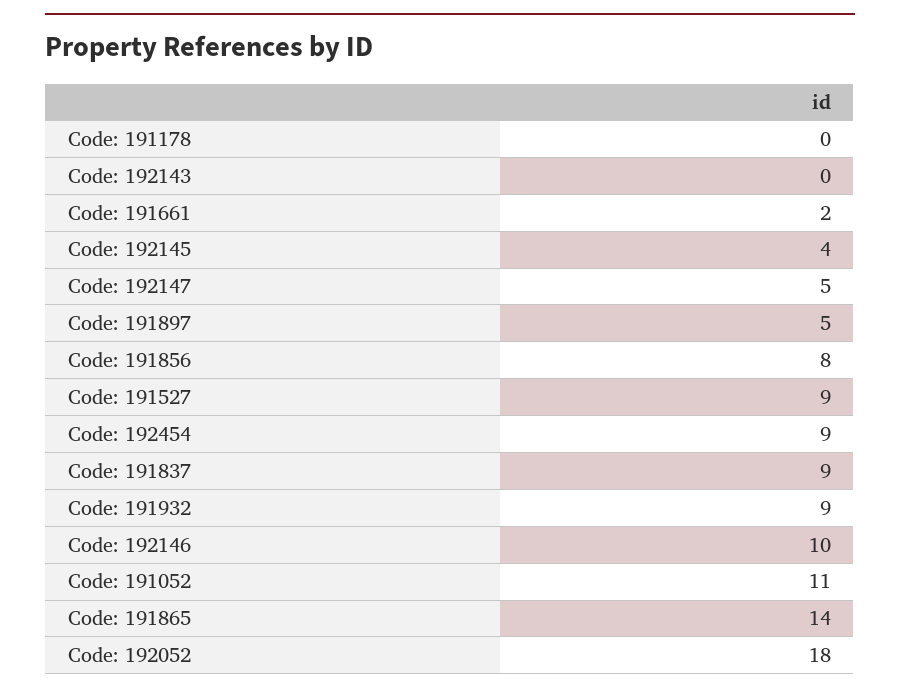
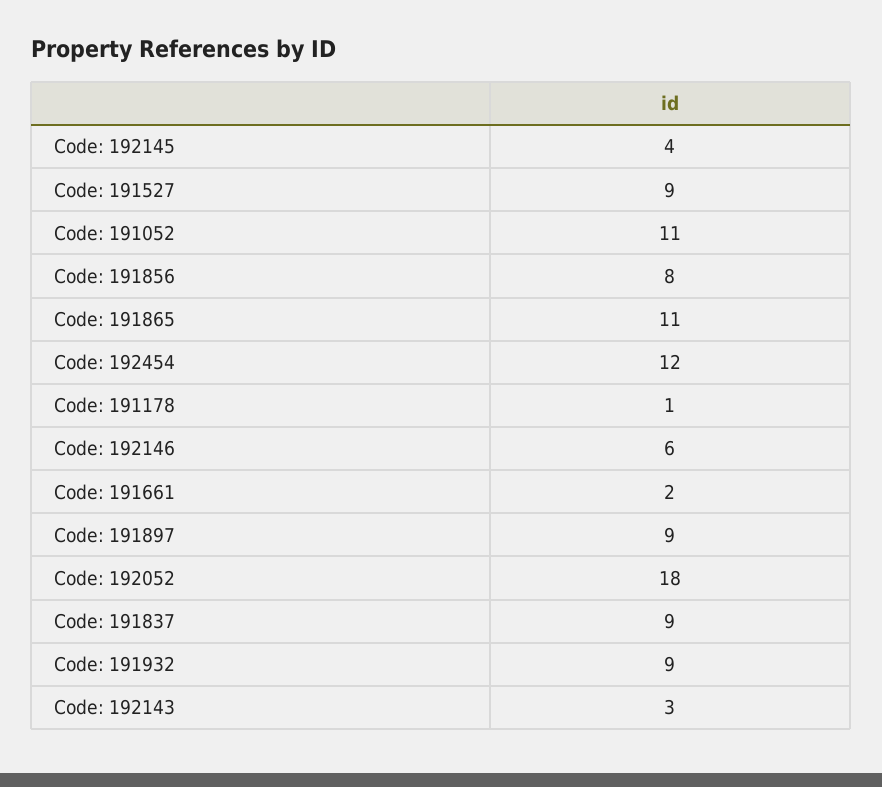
  {
-   "Code: 191178": 0,
+   "Code: 191178": 1,
-   "Code: 192143": 0,
+   "Code: 192143": 3,
    "Code: 191661": 2,
    "Code: 192145": 4,
-   "Code: 192147": 5,
-   "Code: 191897": 5,
+   "Code: 191897": 9,
    "Code: 191856": 8,
    "Code: 191527": 9,
-   "Code: 192454": 9,
+   "Code: 192454": 12,
    "Code: 191837": 9,
    "Code: 191932": 9,
-   "Code: 192146": 10,
+   "Code: 192146": 6,
    "Code: 191052": 11,
-   "Code: 191865": 14,
+   "Code: 191865": 11,
    "Code: 192052": 18
  }

